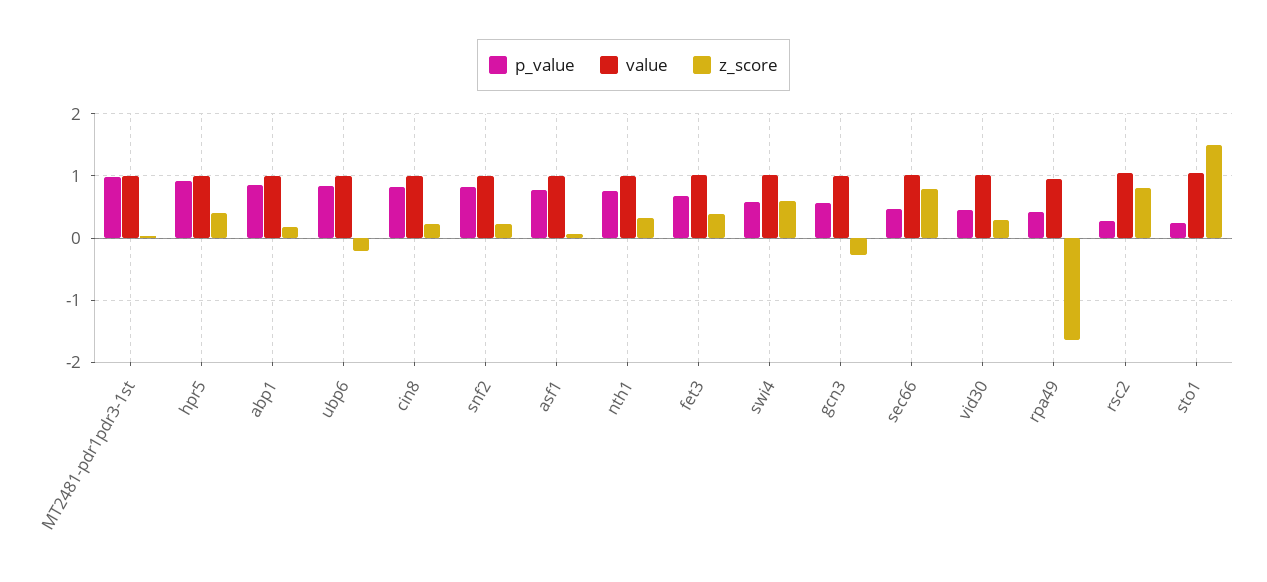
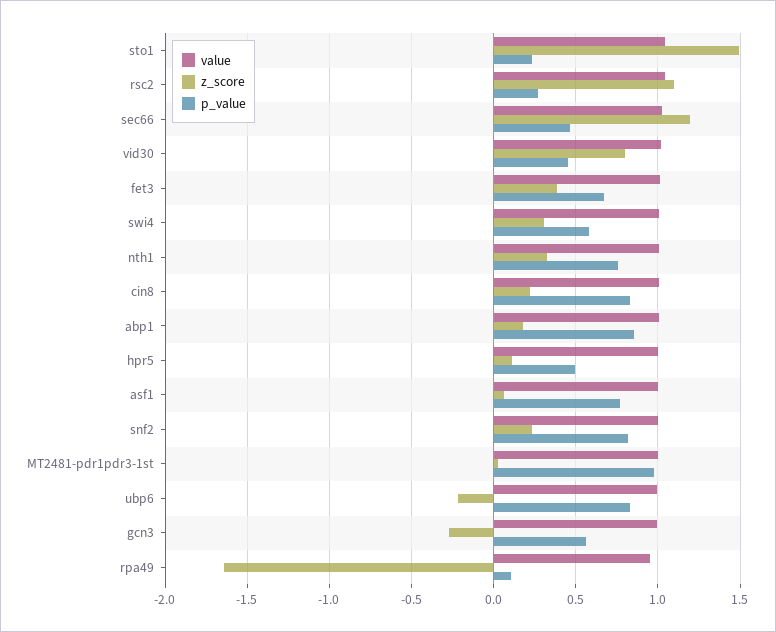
  {
    "p_value": {
      "MT2481-pdr1pdr3-1st": 1,
-     "hpr5": 0.9,
+     "hpr5": 0.5,
      "abp1": 0.85,
      "ubp6": 0.85,
      "cin8": 0.85,
      "snf2": 0.8,
      "asf1": 0.75,
      "nth1": 0.75,
      "fet3": 0.65,
      "swi4": 0.6,
      "gcn3": 0.55,
      "sec66": 0.45,
      "vid30": 0.45,
-     "rpa49": 0.4,
+     "rpa49": 0.1,
      "rsc2": 0.25,
      "sto1": 0.25
    },
    "value": {
      "MT2481-pdr1pdr3-1st": 1,
      "hpr5": 1,
      "abp1": 1,
      "ubp6": 1,
      "cin8": 1,
      "snf2": 1,
      "asf1": 1,
      "nth1": 1,
      "fet3": 1,
      "swi4": 1,
      "gcn3": 1,
      "sec66": 1,
      "vid30": 1,
      "rpa49": 0.95,
      "rsc2": 1.05,
      "sto1": 1.05
    },
    "z_score": {
      "MT2481-pdr1pdr3-1st": 0.05,
-     "hpr5": 0.4,
+     "hpr5": 0.1,
      "abp1": 0.2,
      "ubp6": -0.2,
      "cin8": 0.2,
      "snf2": 0.25,
      "asf1": 0.05,
      "nth1": 0.35,
      "fet3": 0.4,
-     "swi4": 0.6,
+     "swi4": 0.3,
      "gcn3": -0.25,
-     "sec66": 0.8,
+     "sec66": 1.2,
-     "vid30": 0.3,
+     "vid30": 0.8,
      "rpa49": -1.65,
-     "rsc2": 0.8,
+     "rsc2": 1.1,
      "sto1": 1.5
    }
  }

